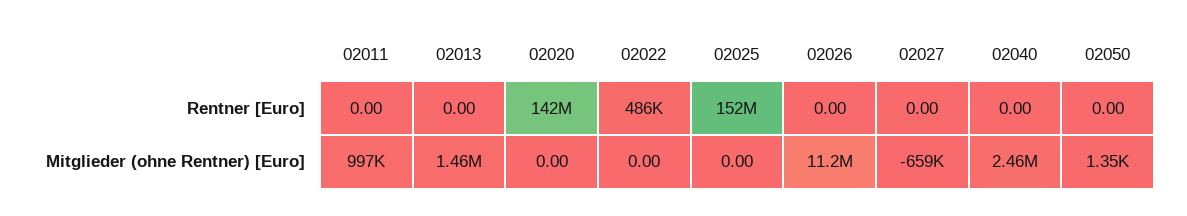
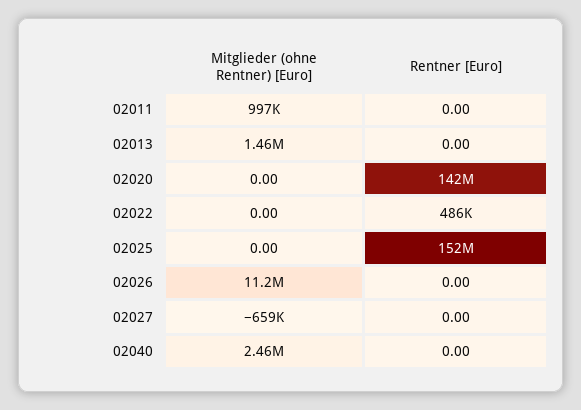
  {
    "02011": {
      "Rentner [Euro]": 0,
      "Mitglieder (ohne Rentner) [Euro]": 997000
    },
    "02013": {
      "Rentner [Euro]": 0,
      "Mitglieder (ohne Rentner) [Euro]": 1460000
    },
    "02020": {
      "Rentner [Euro]": 142000000,
      "Mitglieder (ohne Rentner) [Euro]": 0
    },
    "02022": {
      "Rentner [Euro]": 486000,
      "Mitglieder (ohne Rentner) [Euro]": 0
    },
    "02025": {
      "Rentner [Euro]": 152000000,
      "Mitglieder (ohne Rentner) [Euro]": 0
    },
    "02026": {
      "Rentner [Euro]": 0,
      "Mitglieder (ohne Rentner) [Euro]": 11200000
    },
    "02027": {
      "Rentner [Euro]": 0,
      "Mitglieder (ohne Rentner) [Euro]": -659000
    },
    "02040": {
      "Rentner [Euro]": 0,
      "Mitglieder (ohne Rentner) [Euro]": 2460000
-   },
+   }
-   "02050": {
-     "Rentner [Euro]": 0,
-     "Mitglieder (ohne Rentner) [Euro]": 1350
-   }
  }

